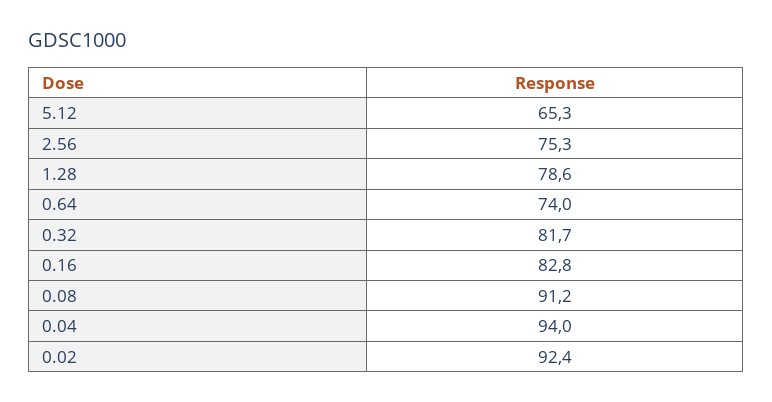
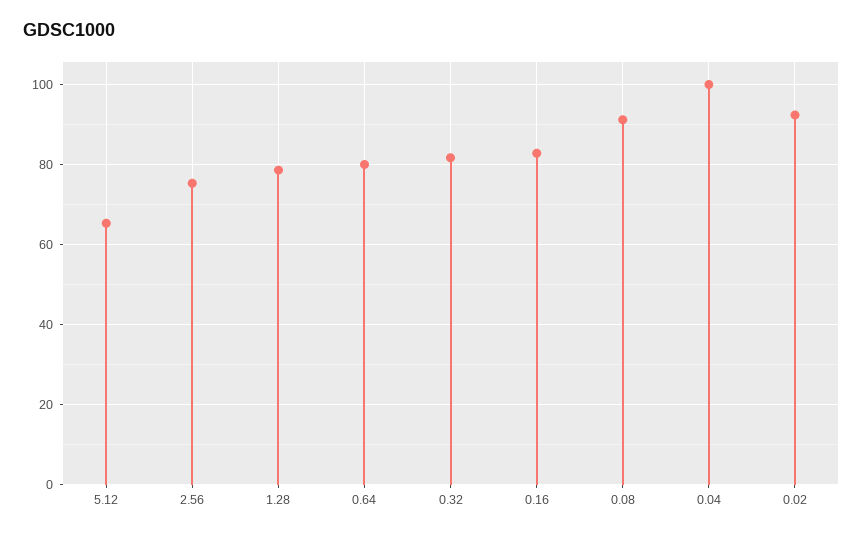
  {
    "5.12": 65.3,
    "2.56": 75.3,
    "1.28": 78.6,
-   "0.64": 74,
+   "0.64": 80,
    "0.32": 81.7,
    "0.16": 82.8,
    "0.08": 91.2,
-   "0.04": 94,
+   "0.04": 100,
    "0.02": 92.4
  }

